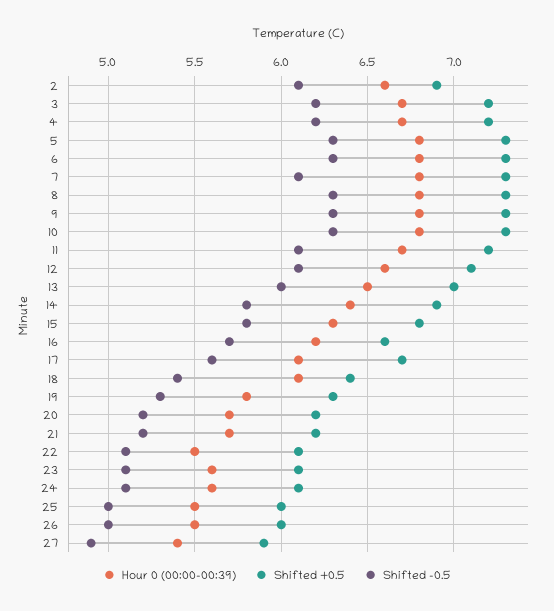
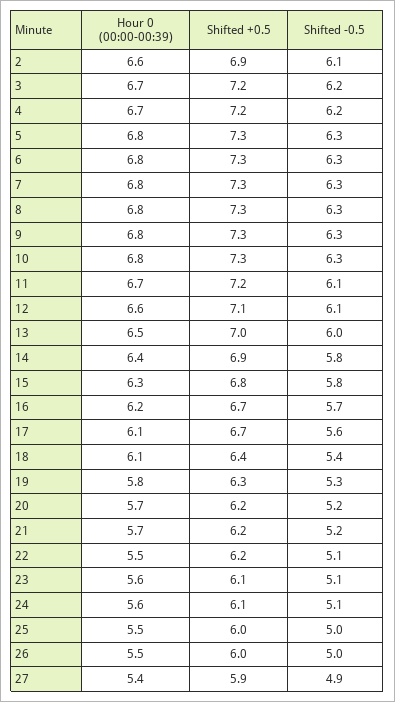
  {
    "Hour 0 (00:00-00:39)": {
      "2": 6.6,
      "3": 6.7,
      "4": 6.7,
      "5": 6.8,
      "6": 6.8,
      "7": 6.8,
      "8": 6.8,
      "9": 6.8,
      "10": 6.8,
      "11": 6.7,
      "12": 6.6,
      "13": 6.5,
      "14": 6.4,
      "15": 6.3,
      "16": 6.2,
      "17": 6.1,
      "18": 6.1,
      "19": 5.8,
      "20": 5.7,
      "21": 5.7,
      "22": 5.5,
      "23": 5.6,
      "24": 5.6,
      "25": 5.5,
      "26": 5.5,
      "27": 5.4
    },
    "Shifted +0.5": {
      "2": 6.9,
      "3": 7.2,
      "4": 7.2,
      "5": 7.3,
      "6": 7.3,
      "7": 7.3,
      "8": 7.3,
      "9": 7.3,
      "10": 7.3,
      "11": 7.2,
      "12": 7.1,
      "13": 7,
      "14": 6.9,
      "15": 6.8,
-     "16": 6.6,
+     "16": 6.7,
      "17": 6.7,
      "18": 6.4,
      "19": 6.3,
      "20": 6.2,
      "21": 6.2,
-     "22": 6.1,
+     "22": 6.2,
      "23": 6.1,
      "24": 6.1,
      "25": 6,
      "26": 6,
      "27": 5.9
    },
    "Shifted -0.5": {
      "2": 6.1,
      "3": 6.2,
      "4": 6.2,
      "5": 6.3,
      "6": 6.3,
-     "7": 6.1,
+     "7": 6.3,
      "8": 6.3,
      "9": 6.3,
      "10": 6.3,
      "11": 6.1,
      "12": 6.1,
      "13": 6,
      "14": 5.8,
      "15": 5.8,
      "16": 5.7,
      "17": 5.6,
      "18": 5.4,
      "19": 5.3,
      "20": 5.2,
      "21": 5.2,
      "22": 5.1,
      "23": 5.1,
      "24": 5.1,
      "25": 5,
      "26": 5,
      "27": 4.9
    }
  }

